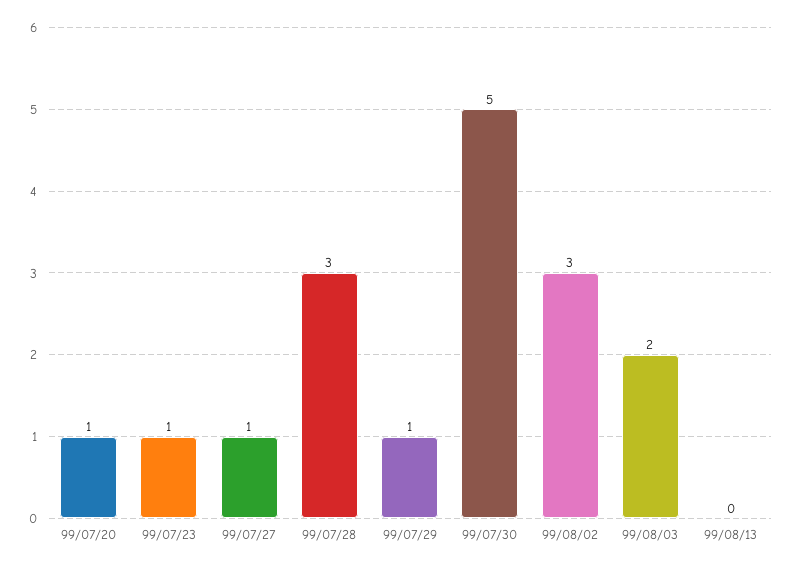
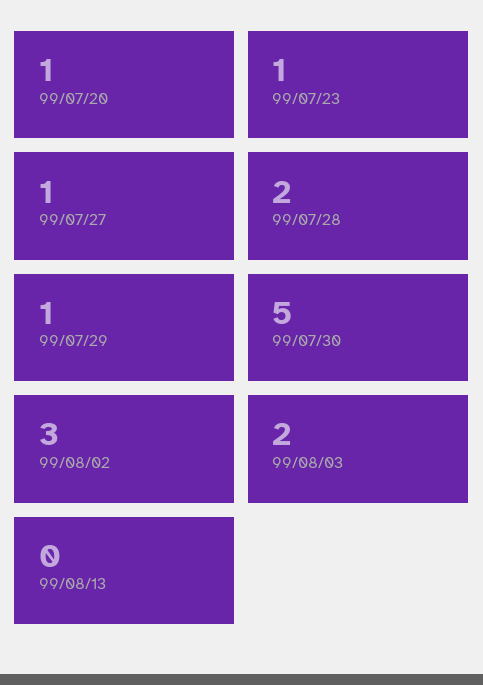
  {
    "99/07/20": 1,
    "99/07/23": 1,
    "99/07/27": 1,
-   "99/07/28": 3,
+   "99/07/28": 2,
    "99/07/29": 1,
    "99/07/30": 5,
    "99/08/02": 3,
    "99/08/03": 2,
    "99/08/13": 0
  }

